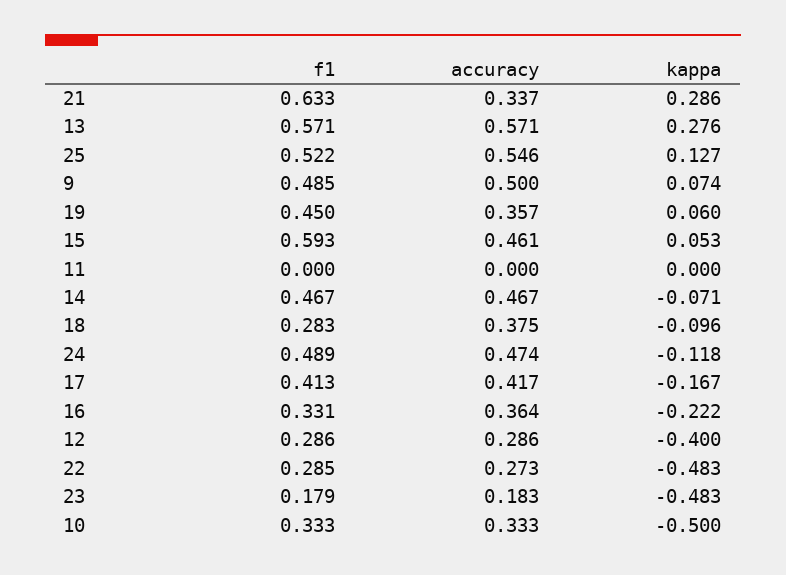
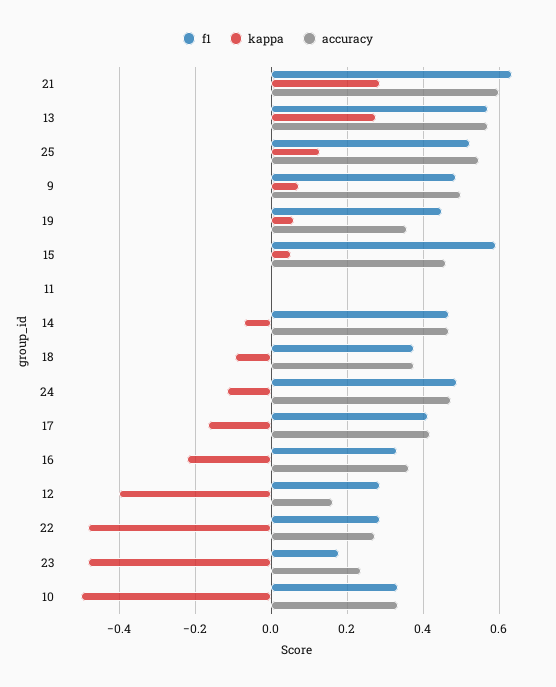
  {
    "f1": {
      "21": 0.633,
      "13": 0.571,
      "25": 0.522,
      "9": 0.485,
      "19": 0.45,
      "15": 0.593,
      "11": 0,
      "14": 0.467,
-     "18": 0.283,
+     "18": 0.38,
      "24": 0.489,
      "17": 0.413,
      "16": 0.331,
      "12": 0.286,
      "22": 0.285,
      "23": 0.179,
      "10": 0.333
    },
    "accuracy": {
-     "21": 0.337,
+     "21": 0.6,
      "13": 0.571,
      "25": 0.546,
      "9": 0.5,
      "19": 0.357,
      "15": 0.461,
      "11": 0,
      "14": 0.467,
      "18": 0.375,
      "24": 0.474,
      "17": 0.417,
      "16": 0.364,
-     "12": 0.286,
+     "12": 0.16,
      "22": 0.273,
-     "23": 0.183,
+     "23": 0.24,
      "10": 0.333
    },
    "kappa": {
      "21": 0.286,
      "13": 0.276,
      "25": 0.127,
      "9": 0.074,
      "19": 0.06,
      "15": 0.053,
      "11": 0,
      "14": -0.071,
      "18": -0.096,
      "24": -0.118,
      "17": -0.167,
      "16": -0.222,
      "12": -0.4,
      "22": -0.483,
      "23": -0.483,
      "10": -0.5
    }
  }

